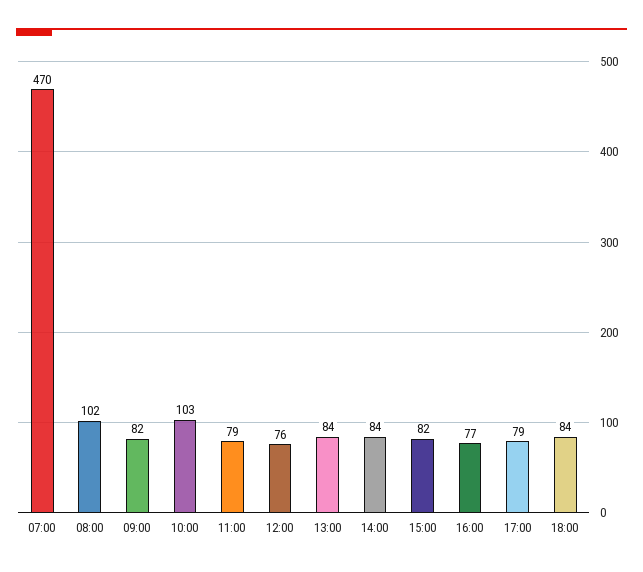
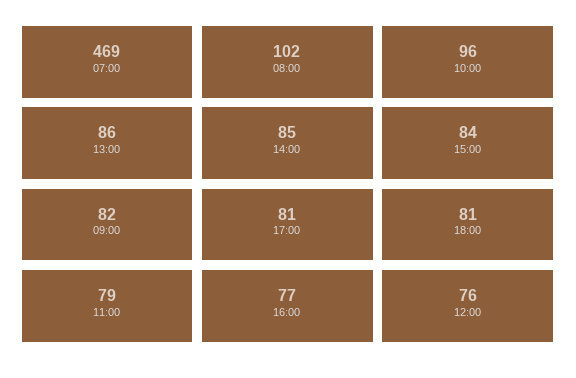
  {
-   "07:00": 470,
+   "07:00": 469,
    "08:00": 102,
    "09:00": 82,
-   "10:00": 103,
+   "10:00": 96,
    "11:00": 79,
    "12:00": 76,
-   "13:00": 84,
+   "13:00": 86,
-   "14:00": 84,
+   "14:00": 85,
-   "15:00": 82,
+   "15:00": 84,
    "16:00": 77,
-   "17:00": 79,
+   "17:00": 81,
-   "18:00": 84
+   "18:00": 81
  }

